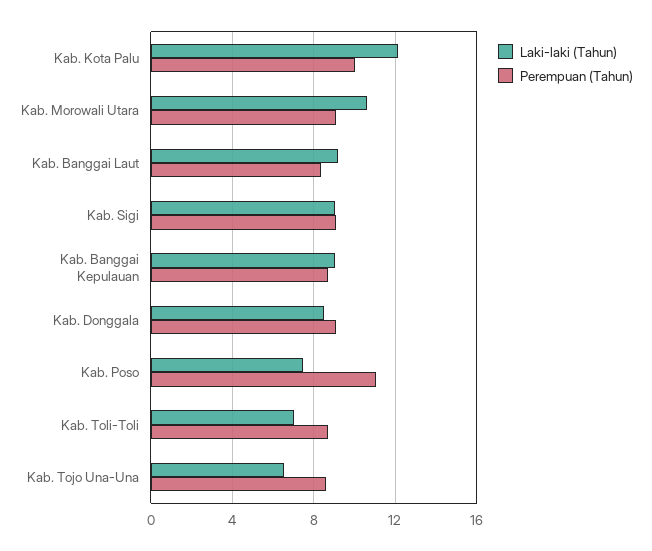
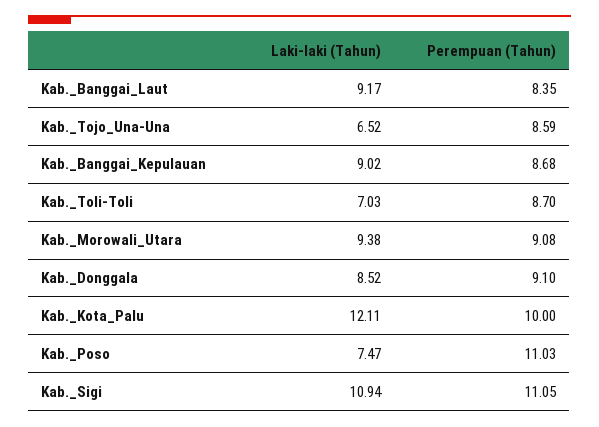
  {
    "Laki-laki (Tahun)": {
      "Kab. Kota Palu": 12.11,
-     "Kab. Morowali Utara": 10.5,
+     "Kab. Morowali Utara": 9.38,
      "Kab. Banggai Laut": 9.17,
-     "Kab. Sigi": 9,
+     "Kab. Sigi": 10.94,
      "Kab. Banggai Kepulauan": 9.02,
      "Kab. Donggala": 8.52,
      "Kab. Poso": 7.47,
      "Kab. Toli-Toli": 7.03,
      "Kab. Tojo Una-Una": 6.52
    },
    "Perempuan (Tahun)": {
      "Kab. Kota Palu": 10,
      "Kab. Morowali Utara": 9.08,
      "Kab. Banggai Laut": 8.35,
-     "Kab. Sigi": 9,
+     "Kab. Sigi": 11.05,
      "Kab. Banggai Kepulauan": 8.68,
      "Kab. Donggala": 9.1,
      "Kab. Poso": 11.03,
      "Kab. Toli-Toli": 8.7,
      "Kab. Tojo Una-Una": 8.59
    }
  }

